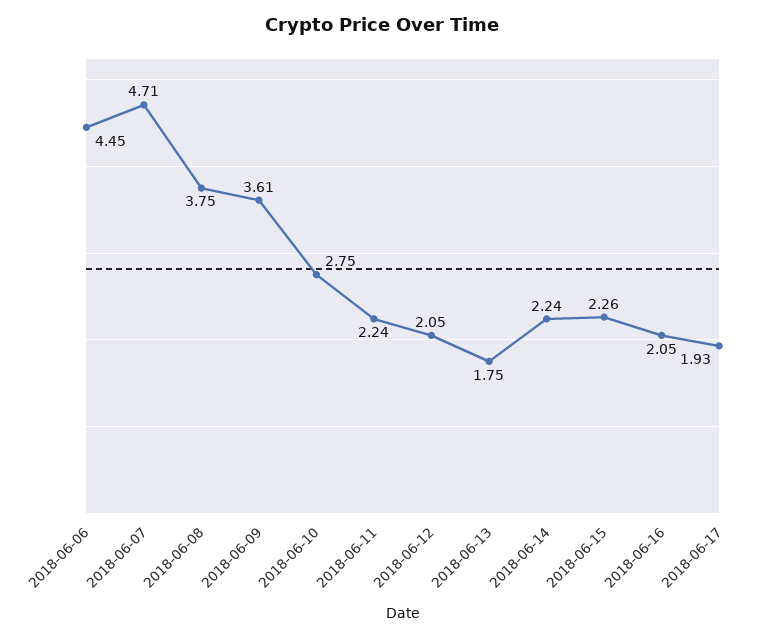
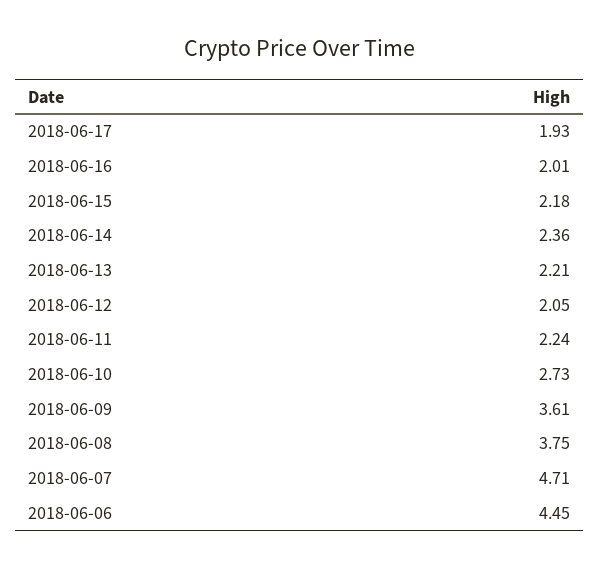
  {
    "2018-06-06": 4.45,
    "2018-06-07": 4.71,
    "2018-06-08": 3.75,
    "2018-06-09": 3.61,
-   "2018-06-10": 2.75,
+   "2018-06-10": 2.73,
    "2018-06-11": 2.24,
    "2018-06-12": 2.05,
-   "2018-06-13": 1.75,
+   "2018-06-13": 2.21,
-   "2018-06-14": 2.24,
+   "2018-06-14": 2.36,
-   "2018-06-15": 2.26,
+   "2018-06-15": 2.18,
-   "2018-06-16": 2.05,
+   "2018-06-16": 2.01,
    "2018-06-17": 1.93
  }

